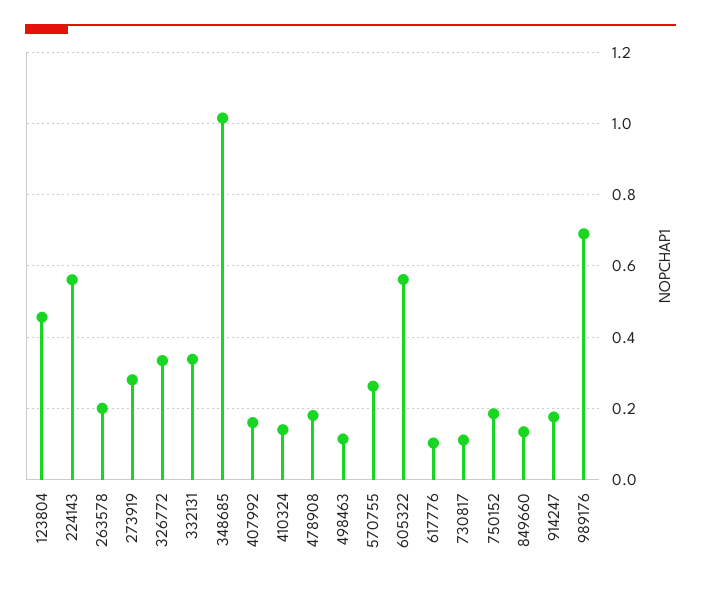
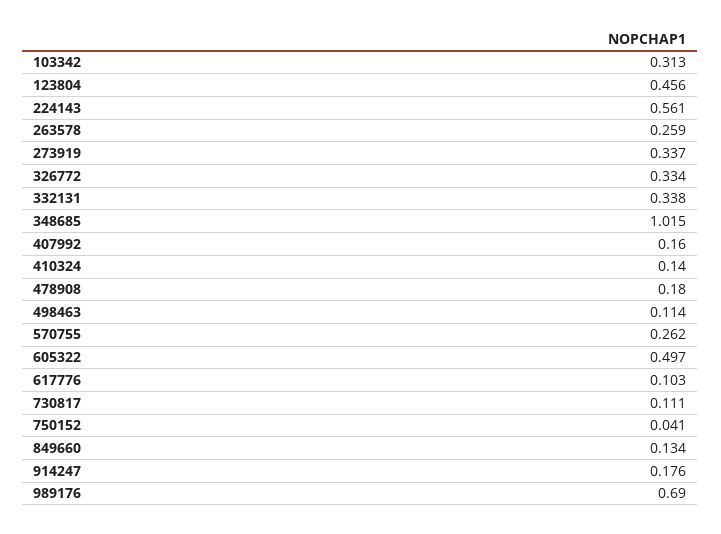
  {
    "123804": 0.456,
    "224143": 0.561,
-   "263578": 0.2,
+   "263578": 0.259,
-   "273919": 0.28,
+   "273919": 0.337,
    "326772": 0.334,
    "332131": 0.338,
    "348685": 1.015,
    "407992": 0.16,
    "410324": 0.14,
    "478908": 0.18,
    "498463": 0.114,
    "570755": 0.262,
-   "605322": 0.56,
+   "605322": 0.497,
    "617776": 0.103,
    "730817": 0.111,
-   "750152": 0.18,
+   "750152": 0.041,
    "849660": 0.134,
    "914247": 0.176,
-   "989176": 0.69
+   "989176": 0.69,
+   "103342": 0.313
  }

